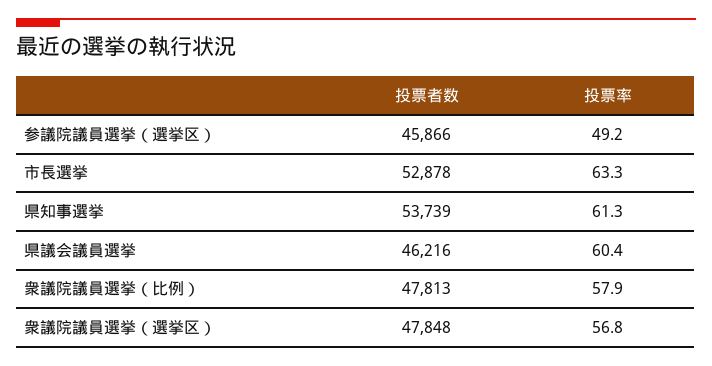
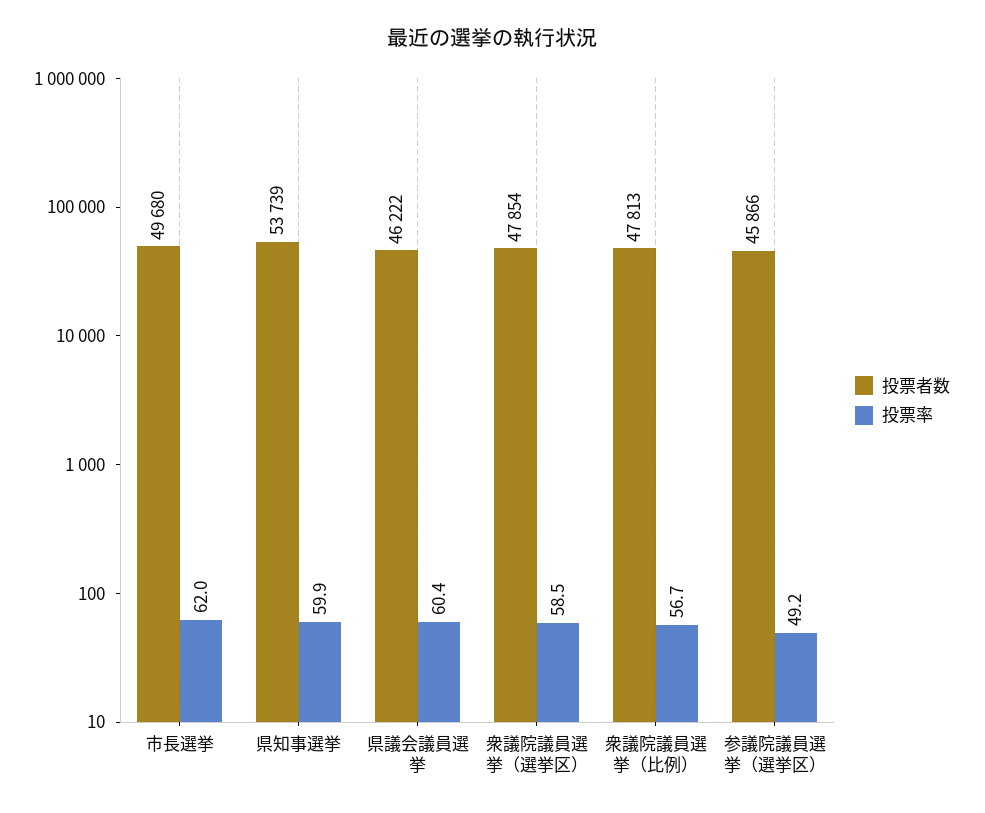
  {
    "投票者数": {
      "参議院議員選挙（選挙区）": 45866,
-     "市長選挙": 52878,
+     "市長選挙": 49680,
      "県知事選挙": 53739,
-     "県議会議員選挙": 46216,
+     "県議会議員選挙": 46222,
      "衆議院議員選挙（比例）": 47813,
-     "衆議院議員選挙（選挙区）": 47848
+     "衆議院議員選挙（選挙区）": 47854
    },
    "投票率": {
      "参議院議員選挙（選挙区）": 49.2,
-     "市長選挙": 63.3,
+     "市長選挙": 62,
-     "県知事選挙": 61.3,
+     "県知事選挙": 59.9,
      "県議会議員選挙": 60.4,
-     "衆議院議員選挙（比例）": 57.9,
+     "衆議院議員選挙（比例）": 56.7,
-     "衆議院議員選挙（選挙区）": 56.8
+     "衆議院議員選挙（選挙区）": 58.5
    }
  }

